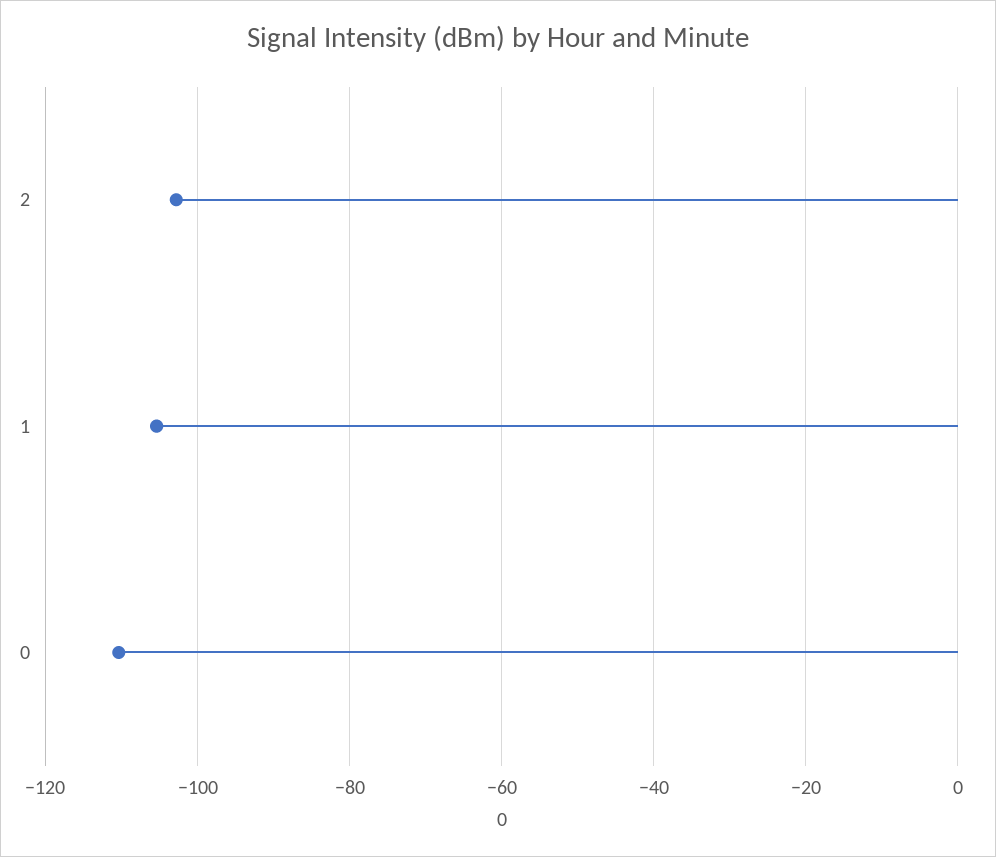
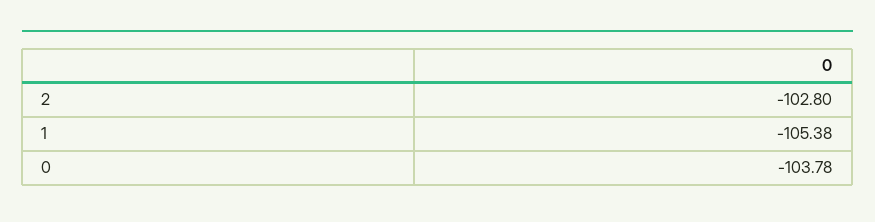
  {
    "2": -102.8,
    "1": -105.38,
-   "0": -110
+   "0": -103.78
  }

